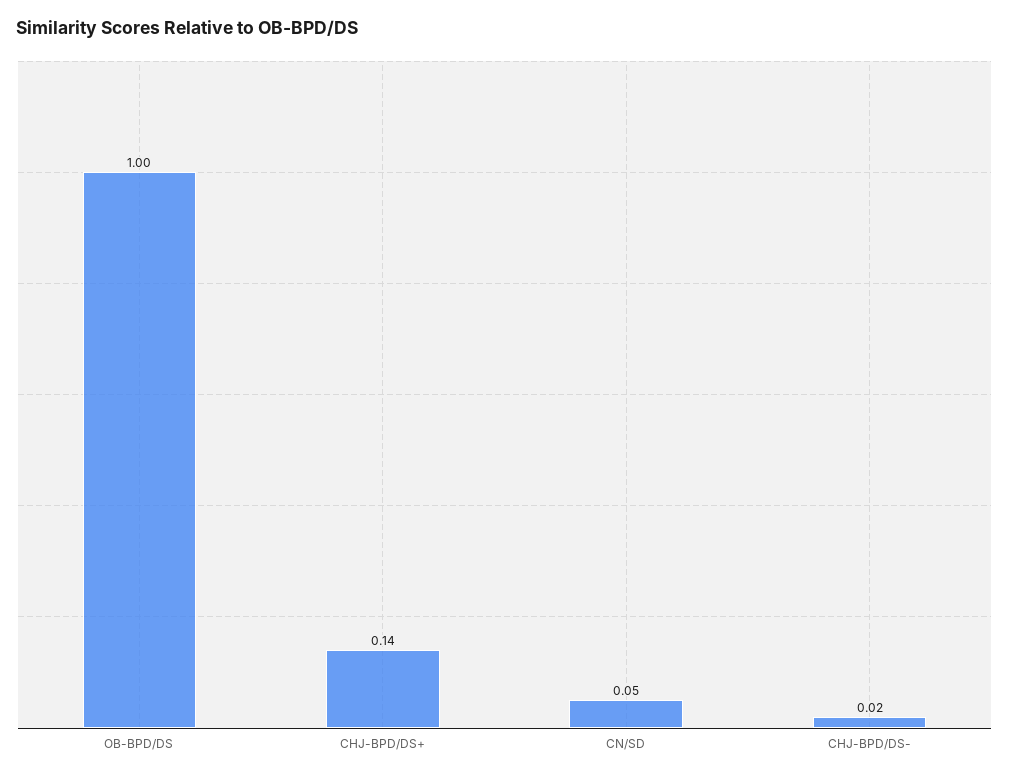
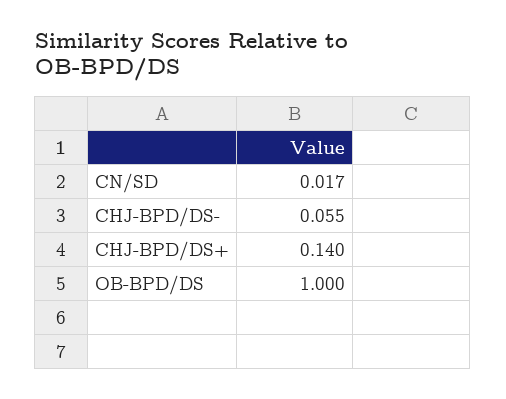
  {
    "OB-BPD/DS": 1,
    "CHJ-BPD/DS+": 0.14,
-   "CN/SD": 0.05,
+   "CN/SD": 0.017,
-   "CHJ-BPD/DS-": 0.02
+   "CHJ-BPD/DS-": 0.055
  }

